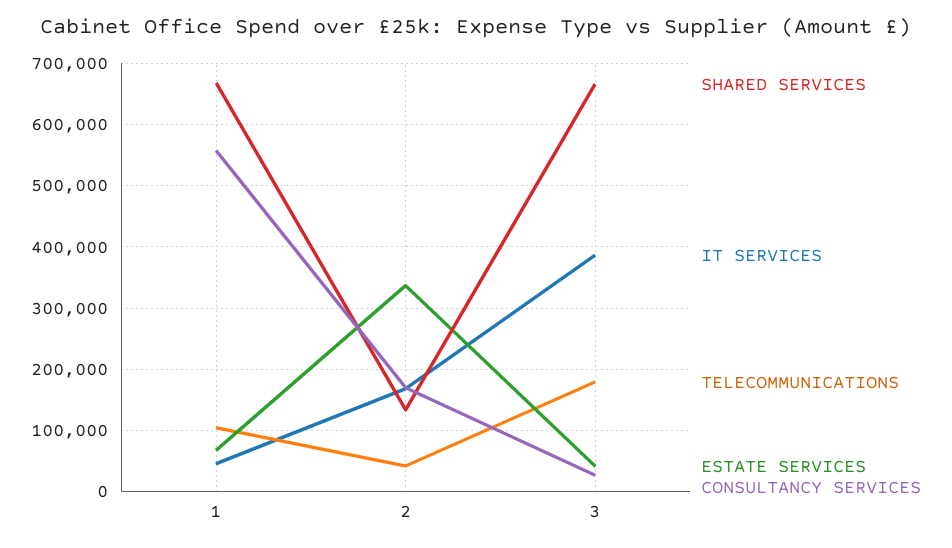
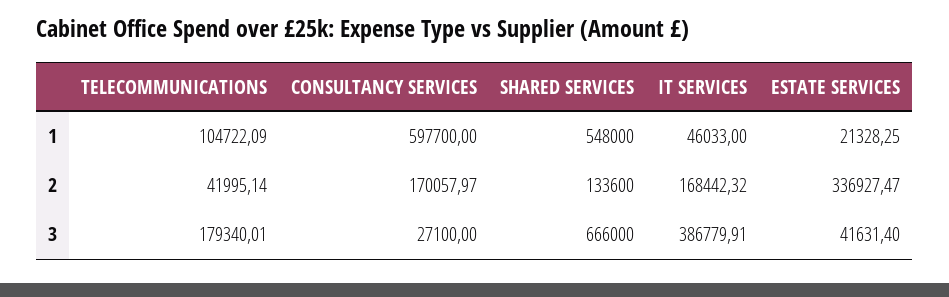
  {
    "SHARED SERVICES": {
-     "1": 670000,
+     "1": 548000,
      "2": 133600,
      "3": 666000
    },
    "IT SERVICES": {
      "1": 46033,
      "2": 168442.32,
      "3": 386779.91
    },
    "TELECOMMUNICATIONS": {
      "1": 104722.09,
      "2": 41995.14,
      "3": 179340.01
    },
    "ESTATE SERVICES": {
-     "1": 70000,
+     "1": 21328.25,
      "2": 336927.47,
      "3": 41631.4
    },
    "CONSULTANCY SERVICES": {
-     "1": 560000,
+     "1": 597700,
      "2": 170057.97,
      "3": 27100
    }
  }

